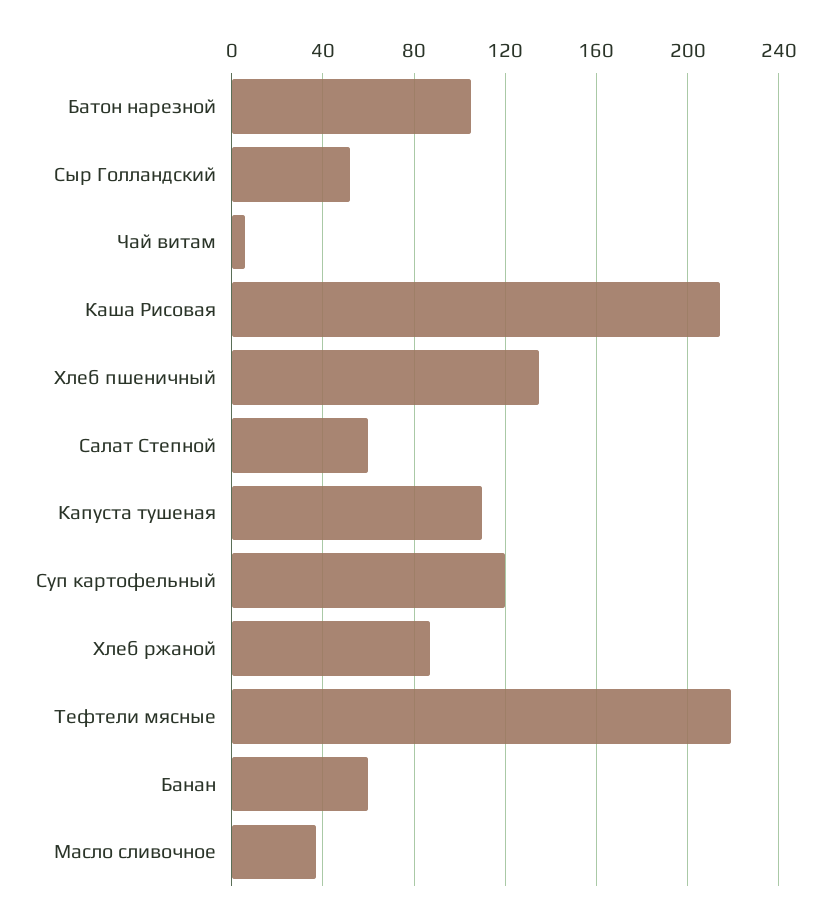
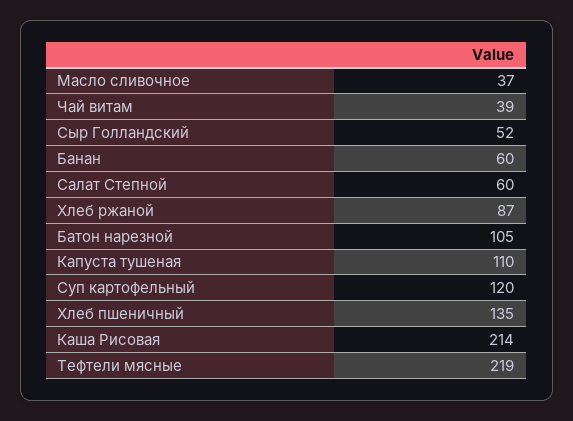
  {
    "Батон нарезной": 105,
    "Сыр Голландский": 52,
-   "Чай витам": 5,
+   "Чай витам": 39,
    "Каша Рисовая": 214,
    "Хлеб пшеничный": 135,
    "Салат Степной": 60,
    "Капуста тушеная": 110,
    "Суп картофельный": 120,
    "Хлеб ржаной": 87,
    "Тефтели мясные": 219,
    "Банан": 60,
    "Масло сливочное": 37
  }

